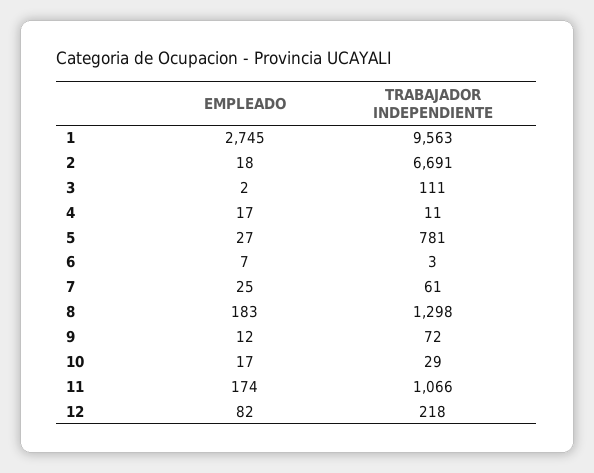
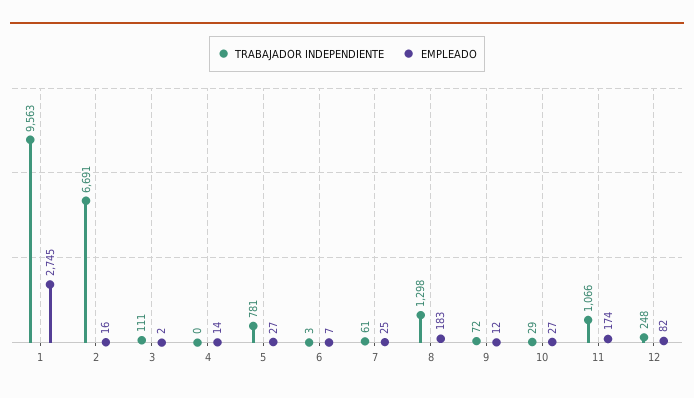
  {
    "EMPLEADO": {
      "1": 2745,
-     "2": 18,
+     "2": 16,
      "3": 2,
-     "4": 17,
+     "4": 14,
      "5": 27,
      "6": 7,
      "7": 25,
      "8": 183,
      "9": 12,
-     "10": 17,
+     "10": 27,
      "11": 174,
      "12": 82
    },
    "TRABAJADOR INDEPENDIENTE": {
      "1": 9563,
      "2": 6691,
      "3": 111,
-     "4": 11,
+     "4": 0,
      "5": 781,
      "6": 3,
      "7": 61,
      "8": 1298,
      "9": 72,
      "10": 29,
      "11": 1066,
-     "12": 218
+     "12": 248
    }
  }

